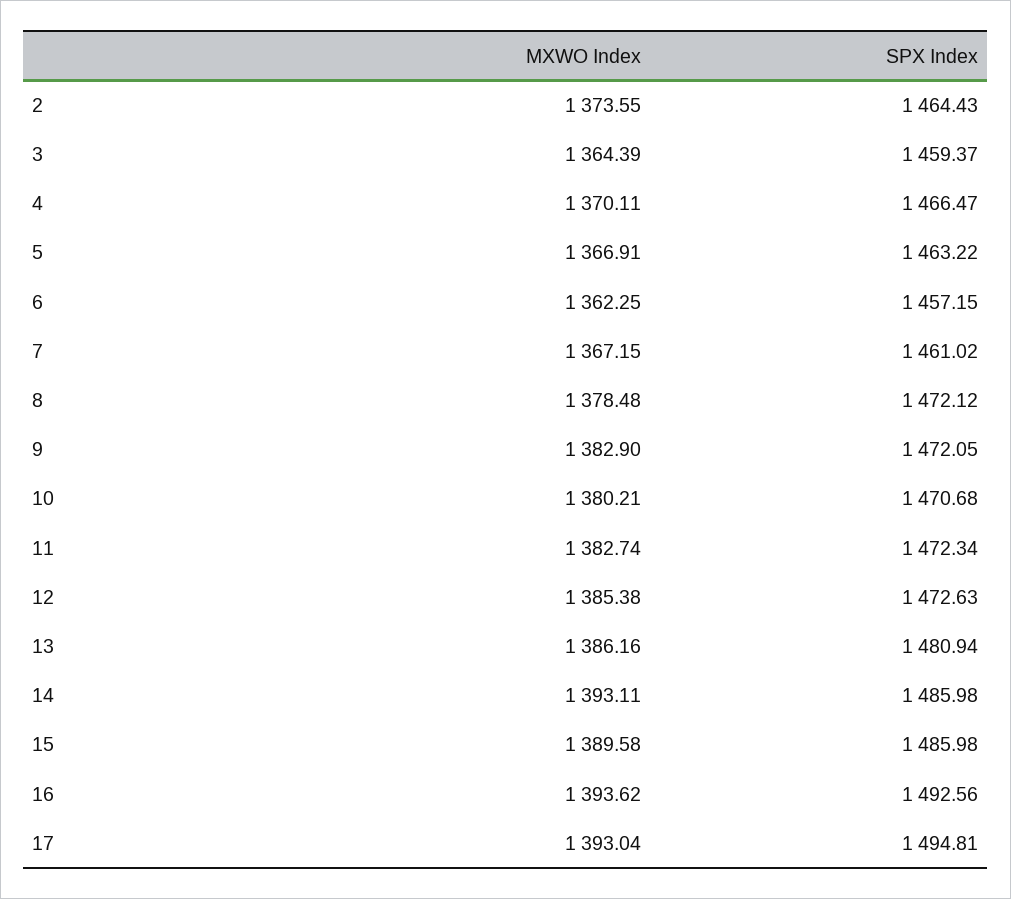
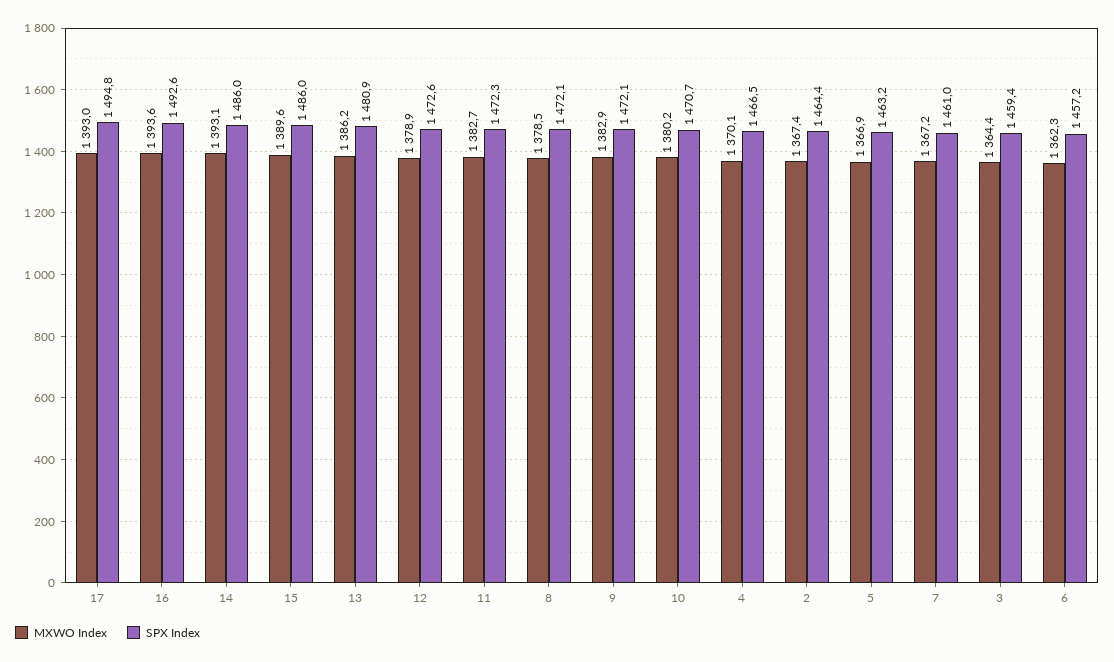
  {
    "MXWO Index": {
-     "2": 1373.55,
+     "2": 1367.4,
      "3": 1364.39,
      "4": 1370.11,
      "5": 1366.91,
      "6": 1362.25,
      "7": 1367.15,
      "8": 1378.48,
      "9": 1382.9,
      "10": 1380.21,
      "11": 1382.74,
-     "12": 1385.38,
+     "12": 1378.9,
      "13": 1386.16,
      "14": 1393.11,
      "15": 1389.58,
      "16": 1393.62,
      "17": 1393.04
    },
    "SPX Index": {
      "2": 1464.43,
      "3": 1459.37,
      "4": 1466.47,
      "5": 1463.22,
      "6": 1457.15,
      "7": 1461.02,
      "8": 1472.12,
      "9": 1472.05,
      "10": 1470.68,
      "11": 1472.34,
      "12": 1472.63,
      "13": 1480.94,
      "14": 1485.98,
      "15": 1485.98,
      "16": 1492.56,
      "17": 1494.81
    }
  }

